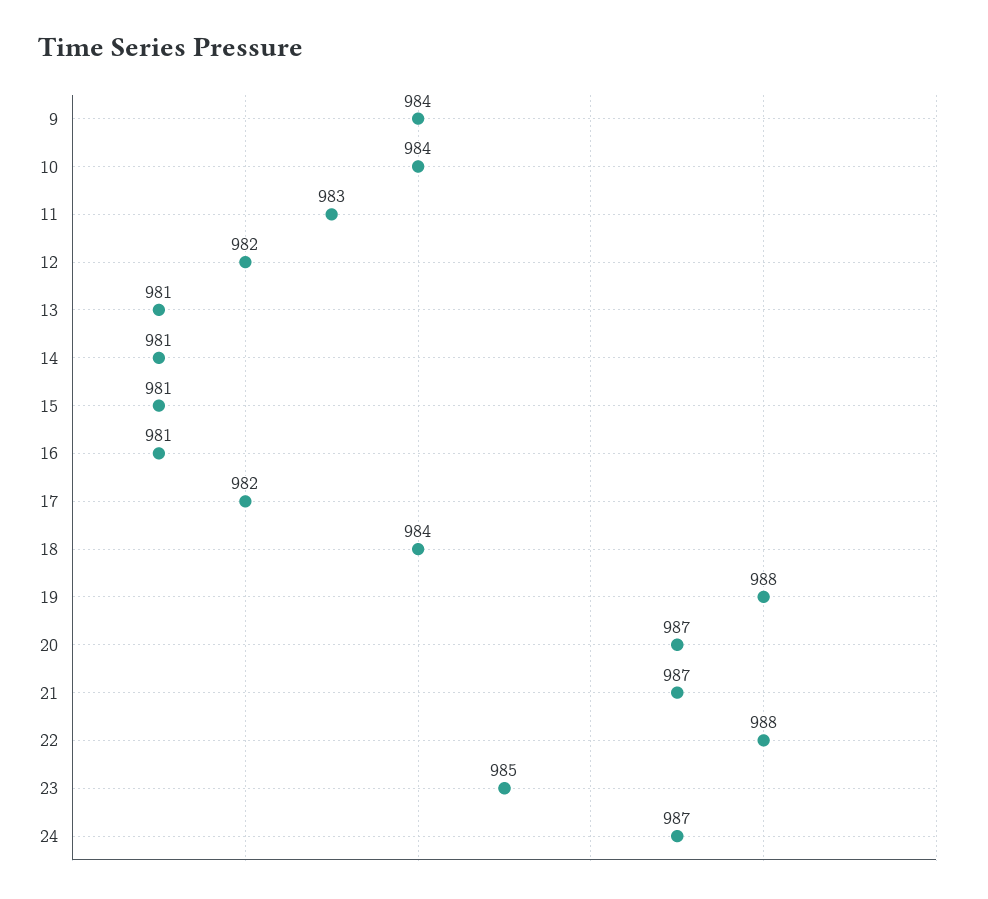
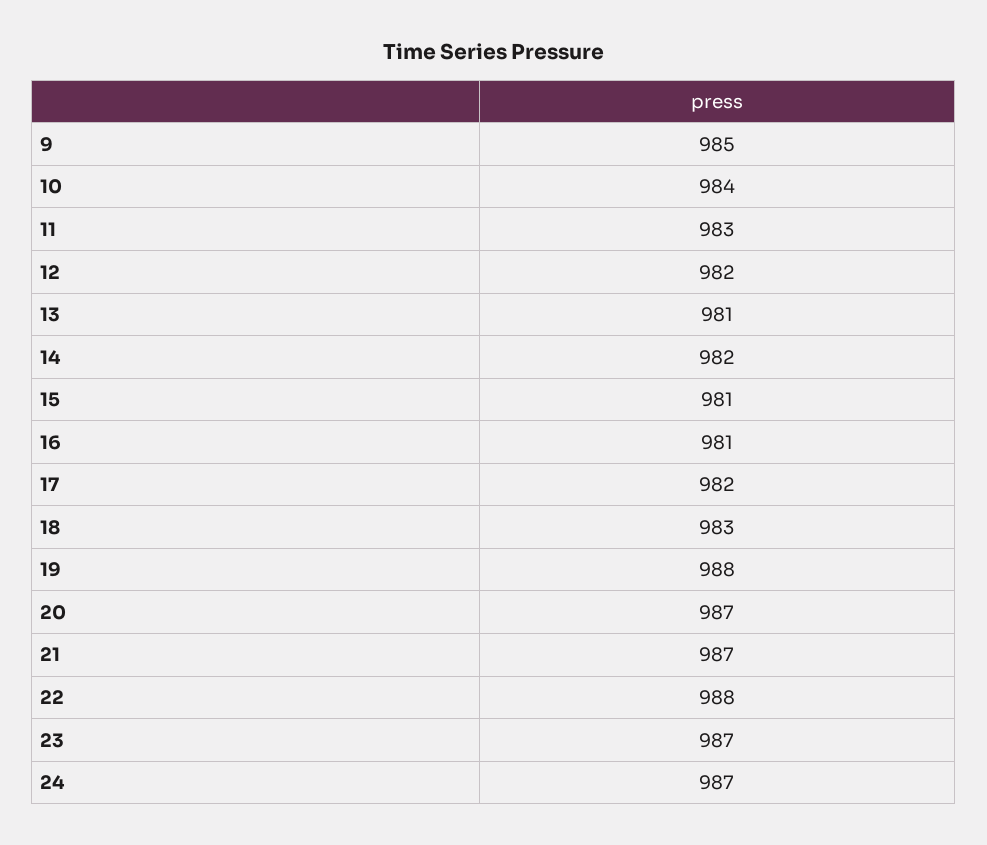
  {
-   "9": 984,
+   "9": 985,
    "10": 984,
    "11": 983,
    "12": 982,
    "13": 981,
-   "14": 981,
+   "14": 982,
    "15": 981,
    "16": 981,
    "17": 982,
-   "18": 984,
+   "18": 983,
    "19": 988,
    "20": 987,
    "21": 987,
    "22": 988,
-   "23": 985,
+   "23": 987,
    "24": 987
  }

